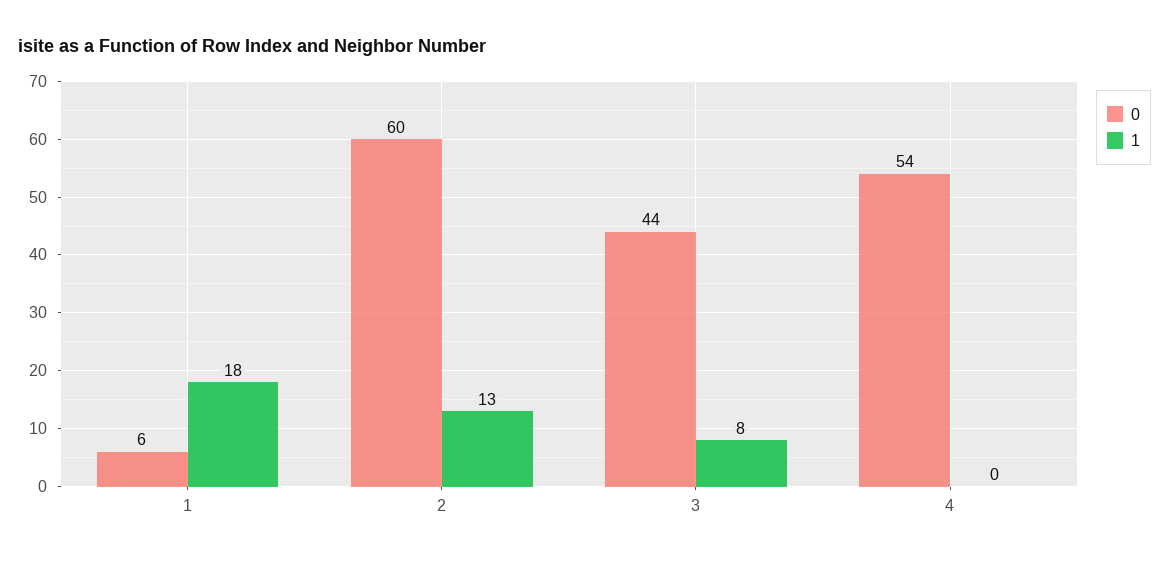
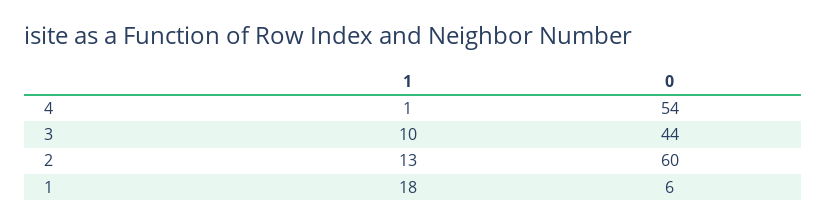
  {
    "0": {
      "1": 6,
      "2": 60,
      "3": 44,
      "4": 54
    },
    "1": {
      "1": 18,
      "2": 13,
-     "3": 8,
+     "3": 10,
-     "4": 0
+     "4": 1
    }
  }

